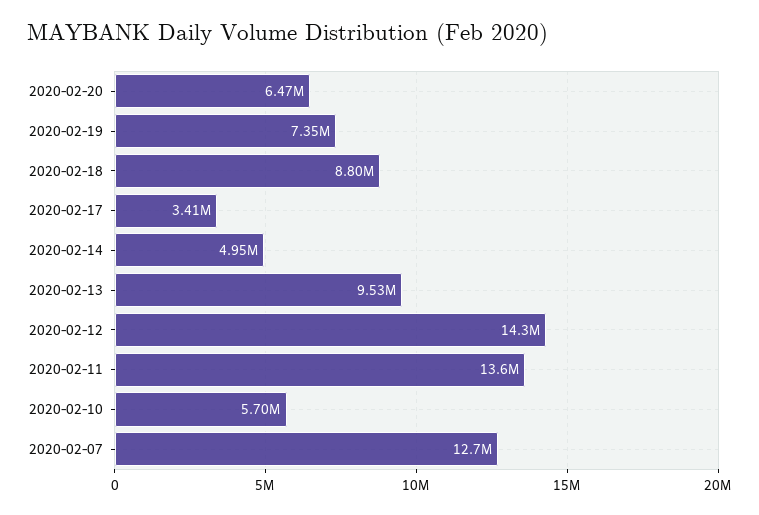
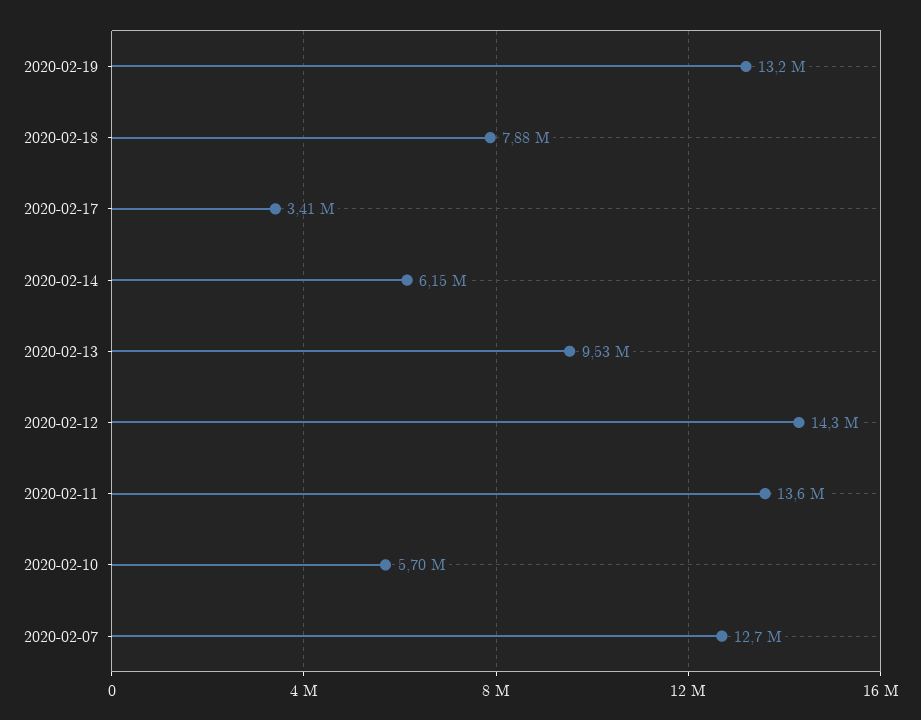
  {
-   "2020-02-20": 6470000,
-   "2020-02-19": 7350000,
+   "2020-02-19": 13200000,
-   "2020-02-18": 8800000,
+   "2020-02-18": 7880000,
    "2020-02-17": 3410000,
-   "2020-02-14": 4950000,
+   "2020-02-14": 6150000,
    "2020-02-13": 9530000,
    "2020-02-12": 14300000,
    "2020-02-11": 13600000,
    "2020-02-10": 5700000,
    "2020-02-07": 12700000
  }

